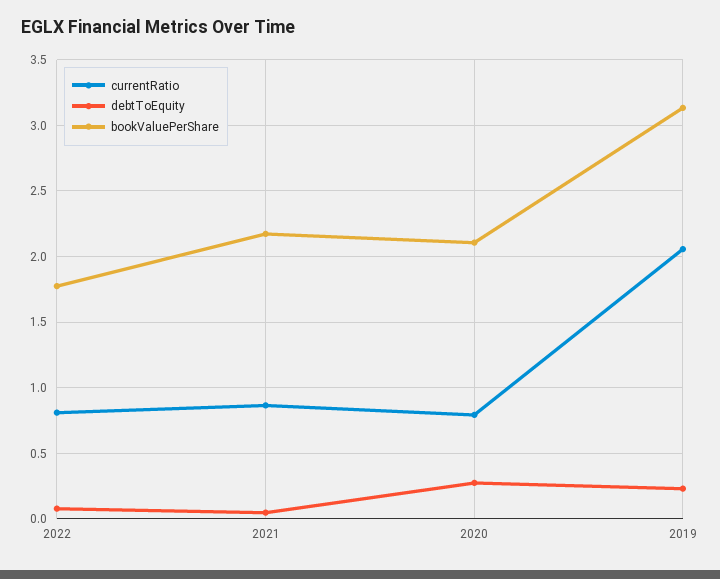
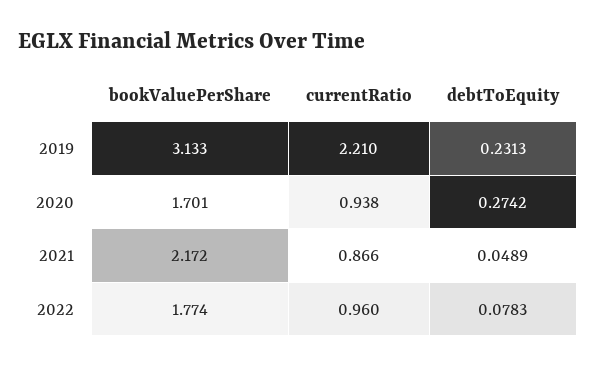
  {
    "currentRatio": {
-     "2022": 0.8,
+     "2022": 0.96,
      "2021": 0.866,
-     "2020": 0.8,
+     "2020": 0.938,
-     "2019": 2.05
+     "2019": 2.21
    },
    "debtToEquity": {
      "2022": 0.0783,
      "2021": 0.0489,
      "2020": 0.2742,
      "2019": 0.2313
    },
    "bookValuePerShare": {
      "2022": 1.774,
      "2021": 2.172,
-     "2020": 2.1,
+     "2020": 1.701,
      "2019": 3.133
    }
  }

